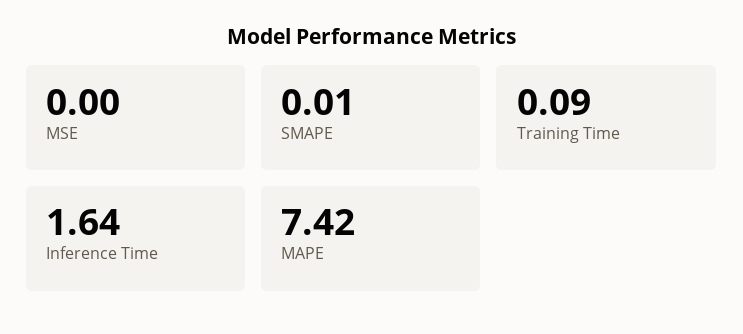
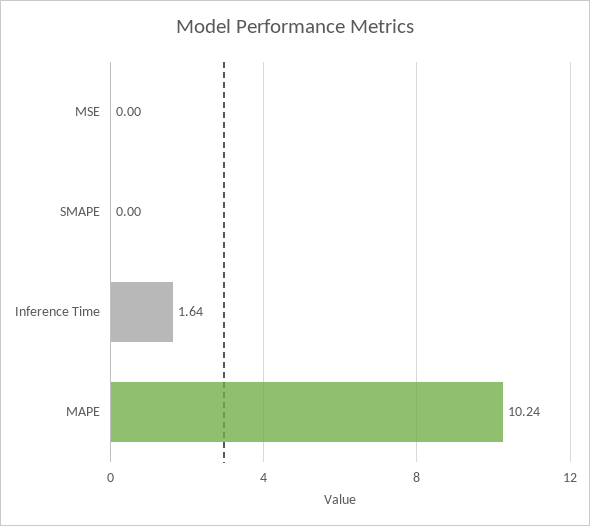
  {
    "MSE": 0,
-   "SMAPE": 0.01,
+   "SMAPE": 0,
-   "Training Time": 0.09,
    "Inference Time": 1.64,
-   "MAPE": 7.42
+   "MAPE": 10.24
  }

